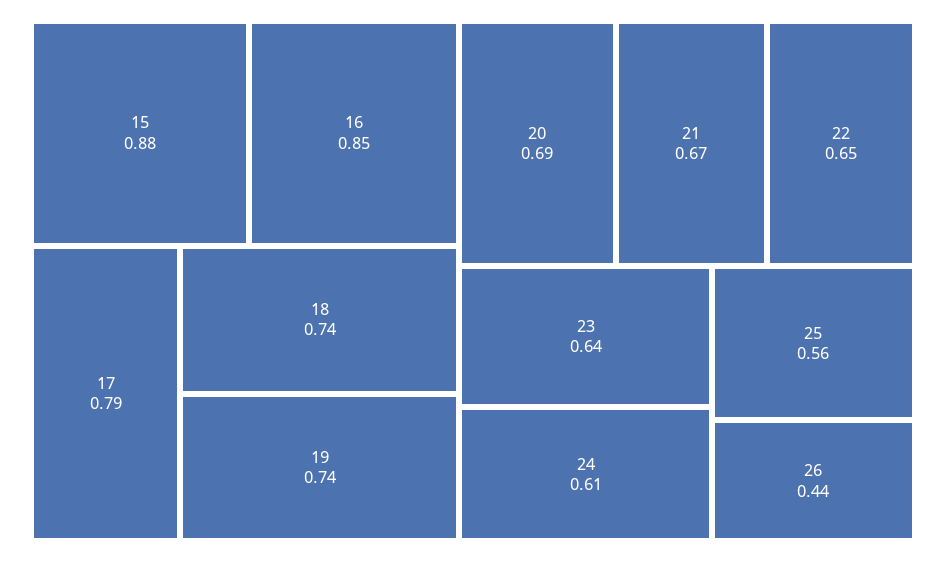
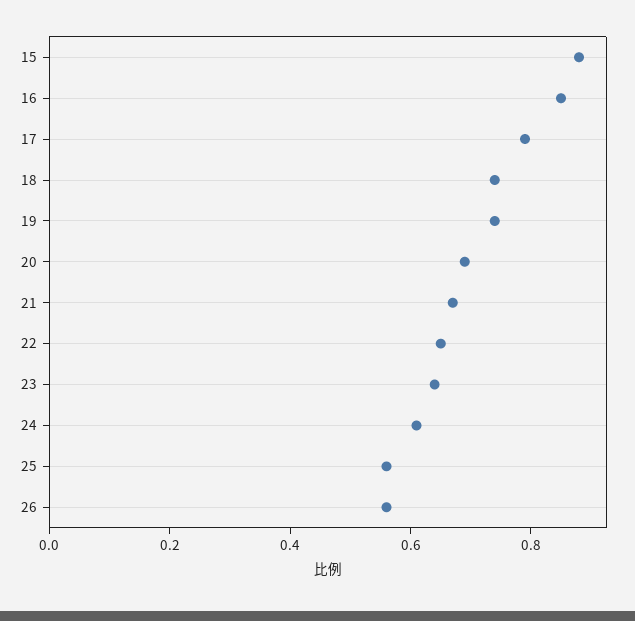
  {
    "15": 0.88,
    "16": 0.85,
    "17": 0.79,
    "18": 0.74,
    "19": 0.74,
    "20": 0.69,
    "21": 0.67,
    "22": 0.65,
    "23": 0.64,
    "24": 0.61,
    "25": 0.56,
-   "26": 0.44
+   "26": 0.55
  }

